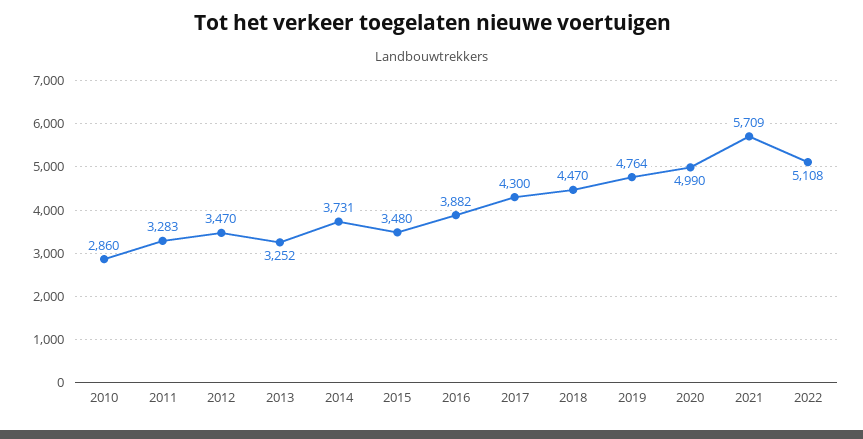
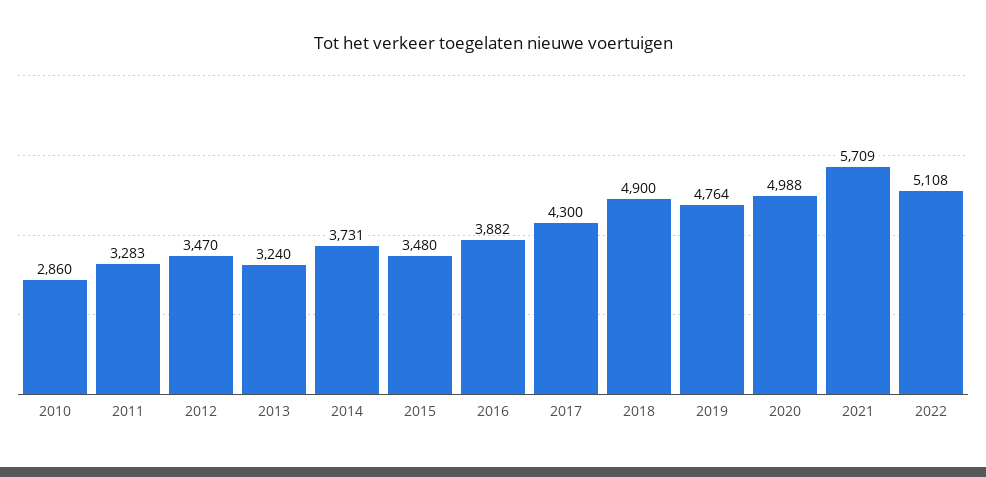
  {
    "2010": 2860,
    "2011": 3283,
    "2012": 3470,
-   "2013": 3252,
+   "2013": 3240,
    "2014": 3731,
    "2015": 3480,
    "2016": 3882,
    "2017": 4300,
-   "2018": 4470,
+   "2018": 4900,
    "2019": 4764,
-   "2020": 4990,
+   "2020": 4988,
    "2021": 5709,
    "2022": 5108
  }

